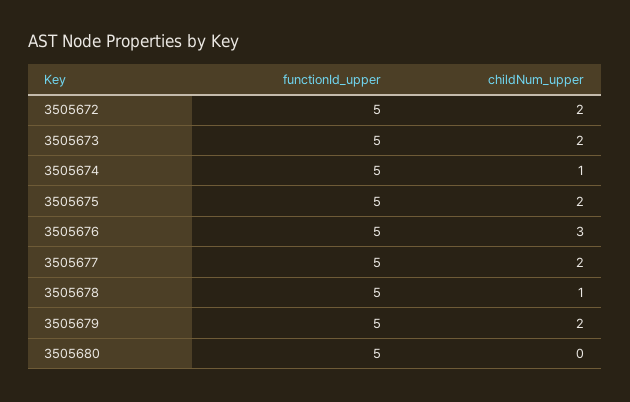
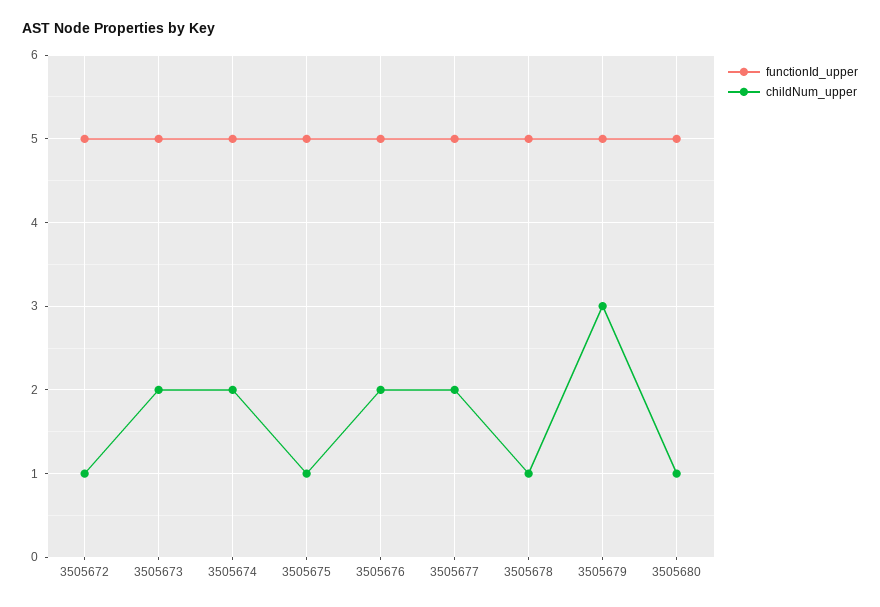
  {
    "functionId_upper": {
      "3505672": 5,
      "3505673": 5,
      "3505674": 5,
      "3505675": 5,
      "3505676": 5,
      "3505677": 5,
      "3505678": 5,
      "3505679": 5,
      "3505680": 5
    },
    "childNum_upper": {
-     "3505672": 2,
+     "3505672": 1,
      "3505673": 2,
-     "3505674": 1,
+     "3505674": 2,
-     "3505675": 2,
+     "3505675": 1,
-     "3505676": 3,
+     "3505676": 2,
      "3505677": 2,
      "3505678": 1,
-     "3505679": 2,
+     "3505679": 3,
-     "3505680": 0
+     "3505680": 1
    }
  }

